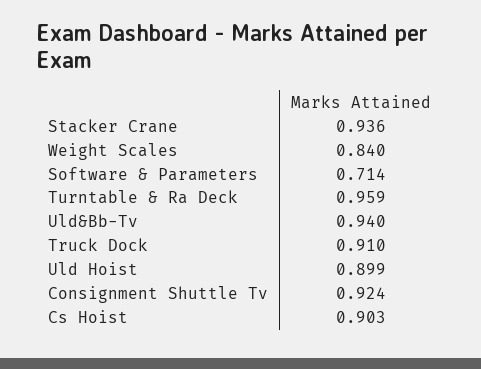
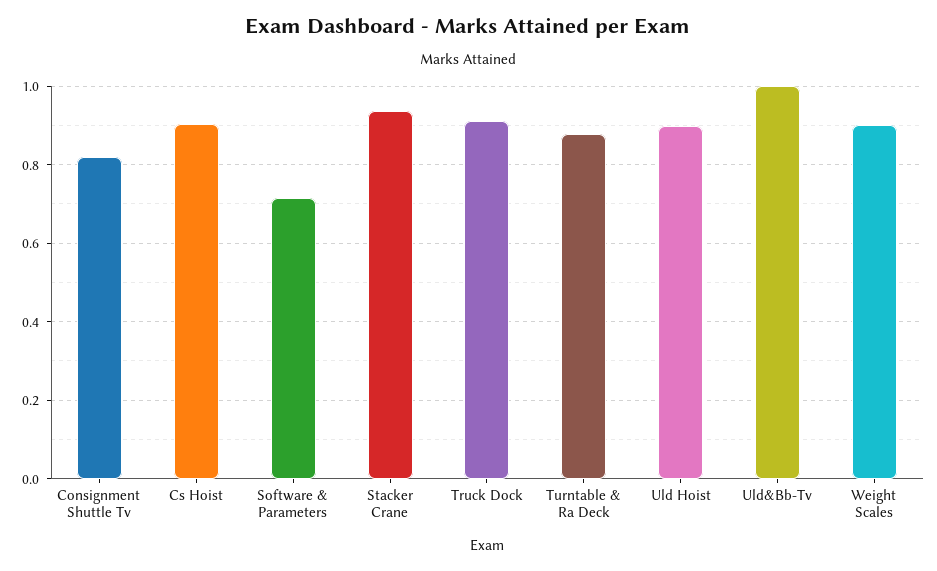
  {
    "Stacker Crane": 0.936,
-   "Weight Scales": 0.84,
+   "Weight Scales": 0.9,
    "Software & Parameters": 0.714,
-   "Turntable & Ra Deck": 0.959,
+   "Turntable & Ra Deck": 0.88,
-   "Uld&Bb-Tv": 0.94,
+   "Uld&Bb-Tv": 1,
    "Truck Dock": 0.91,
    "Uld Hoist": 0.899,
-   "Consignment Shuttle Tv": 0.924,
+   "Consignment Shuttle Tv": 0.82,
    "Cs Hoist": 0.903
  }

